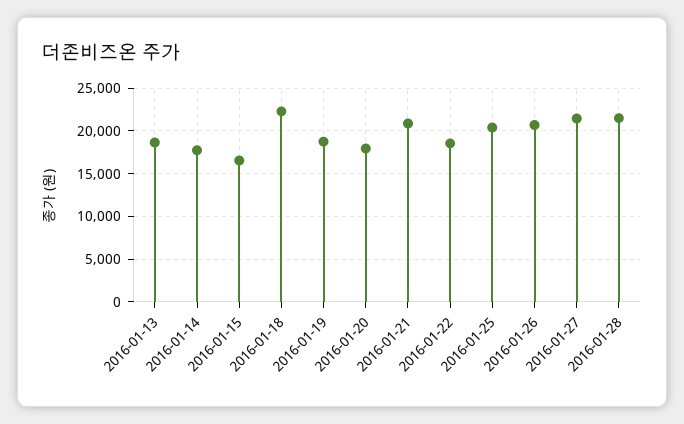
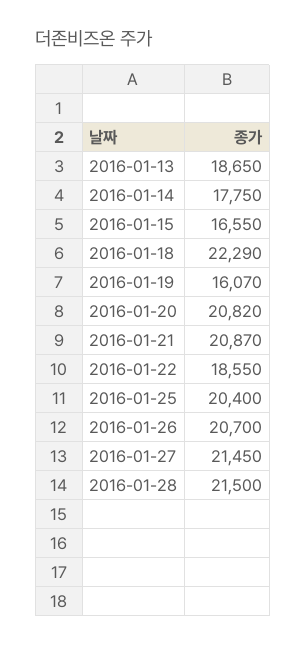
  {
    "2016-01-13": 18650,
    "2016-01-14": 17750,
    "2016-01-15": 16550,
    "2016-01-18": 22290,
-   "2016-01-19": 19000,
+   "2016-01-19": 16070,
-   "2016-01-20": 18000,
+   "2016-01-20": 20820,
    "2016-01-21": 20870,
    "2016-01-22": 18550,
    "2016-01-25": 20400,
    "2016-01-26": 20700,
    "2016-01-27": 21450,
    "2016-01-28": 21500
  }

